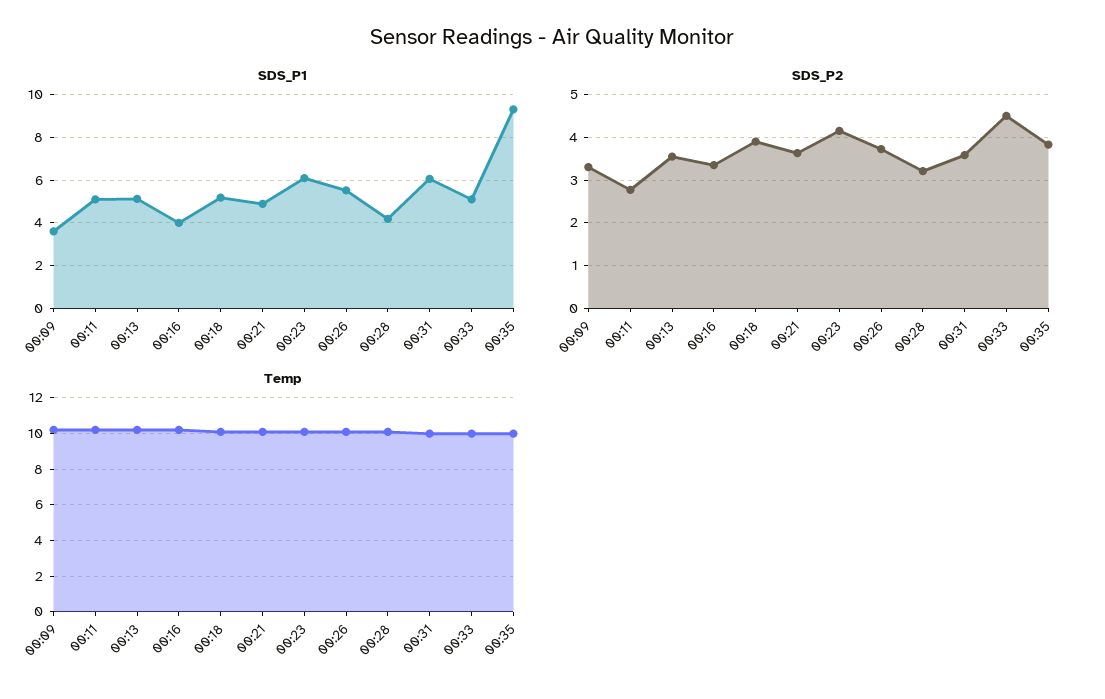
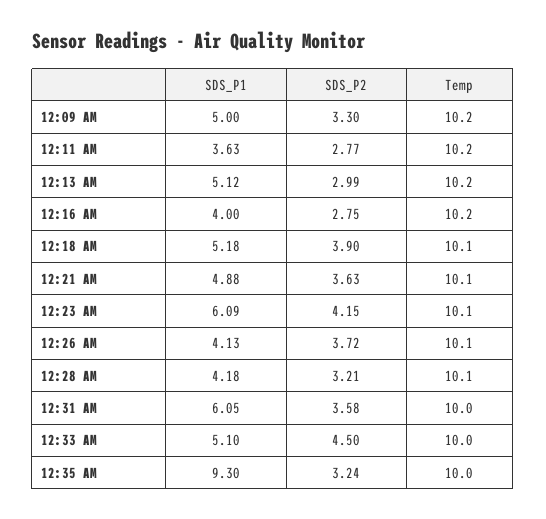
  {
    "SDS_P1": {
-     "00:09": 3.5,
+     "00:09": 5,
-     "00:11": 5,
+     "00:11": 3.63,
      "00:13": 5.12,
      "00:16": 4,
      "00:18": 5.18,
      "00:21": 4.88,
      "00:23": 6.09,
-     "00:26": 5.5,
+     "00:26": 4.13,
      "00:28": 4.18,
      "00:31": 6.05,
      "00:33": 5.1,
      "00:35": 9.3
    },
    "SDS_P2": {
      "00:09": 3.3,
      "00:11": 2.77,
-     "00:13": 3.6,
+     "00:13": 2.99,
-     "00:16": 3.4,
+     "00:16": 2.75,
      "00:18": 3.9,
      "00:21": 3.63,
      "00:23": 4.15,
      "00:26": 3.72,
      "00:28": 3.21,
      "00:31": 3.58,
      "00:33": 4.5,
-     "00:35": 3.8
+     "00:35": 3.24
    },
    "Temp": {
      "00:09": 10.2,
      "00:11": 10.2,
      "00:13": 10.2,
      "00:16": 10.2,
      "00:18": 10.1,
      "00:21": 10.1,
      "00:23": 10.1,
      "00:26": 10.1,
      "00:28": 10.1,
      "00:31": 10,
      "00:33": 10,
      "00:35": 10
    }
  }

